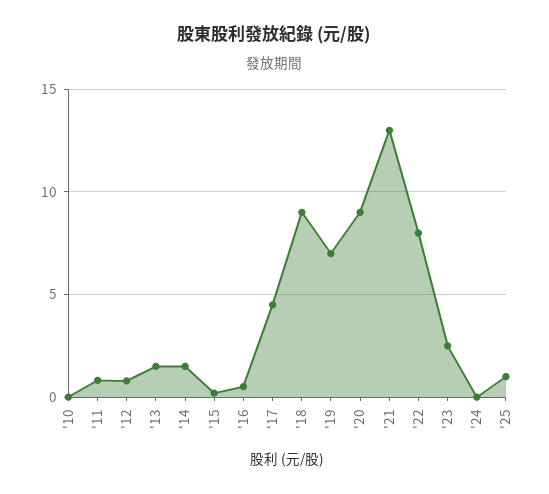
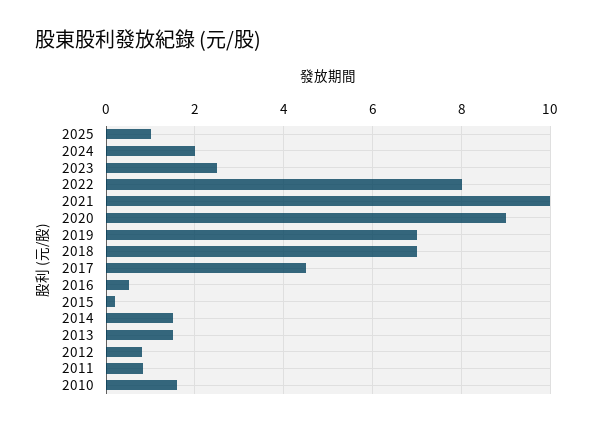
  {
-   "'10": 0,
+   "'10": 1.6,
    "'11": 0.8,
    "'12": 0.8,
    "'13": 1.6,
    "'14": 1.6,
    "'15": 0.2,
    "'16": 0.6,
    "'17": 4.6,
-   "'18": 9,
+   "'18": 7,
    "'19": 7,
    "'20": 9,
-   "'21": 13,
+   "'21": 10,
    "'22": 8,
    "'23": 2.6,
-   "'24": 0,
+   "'24": 2,
    "'25": 1
  }

